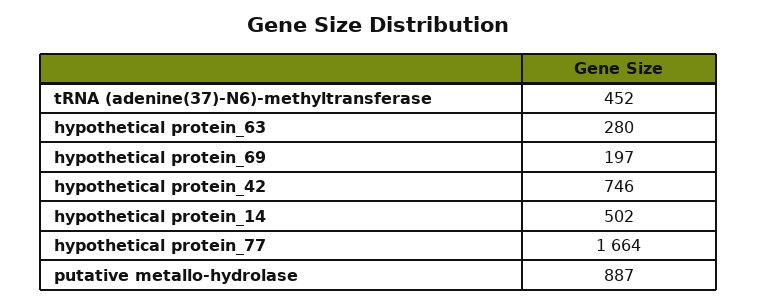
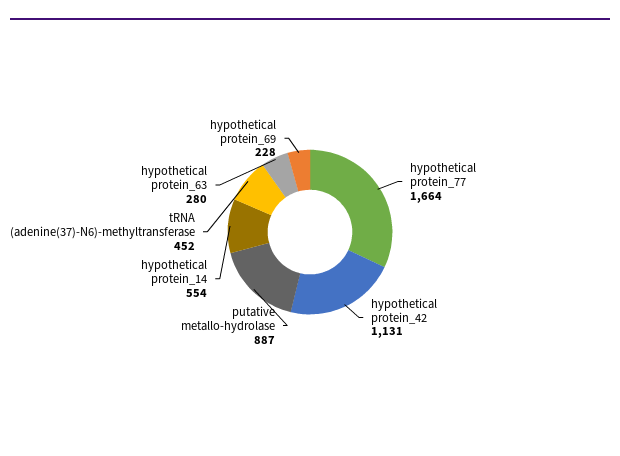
  {
    "tRNA (adenine(37)-N6)-methyltransferase": 452,
    "hypothetical protein_63": 280,
-   "hypothetical protein_69": 197,
+   "hypothetical protein_69": 228,
-   "hypothetical protein_42": 746,
+   "hypothetical protein_42": 1131,
-   "hypothetical protein_14": 502,
+   "hypothetical protein_14": 554,
    "hypothetical protein_77": 1664,
    "putative metallo-hydrolase": 887
  }

